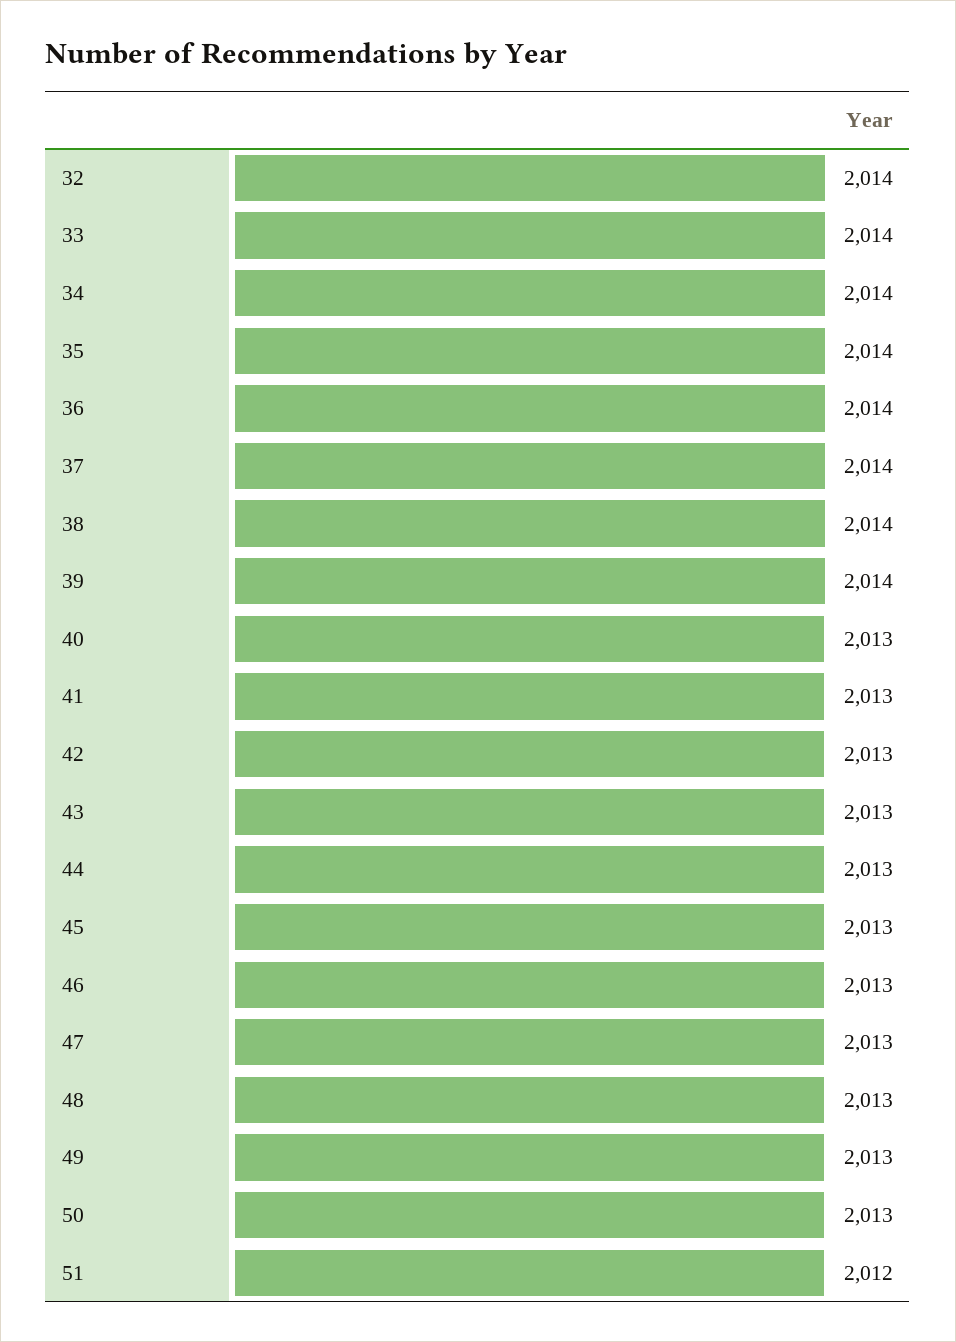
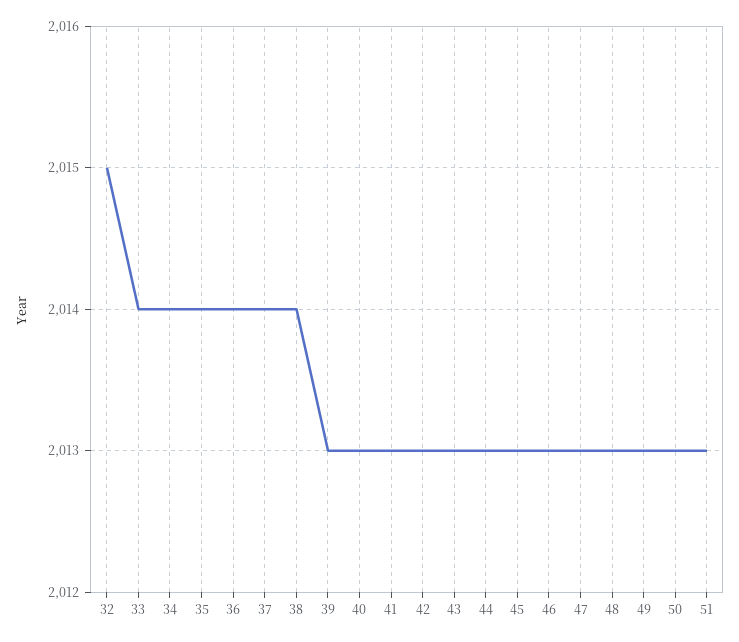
  {
-   "32": 2014,
+   "32": 2015,
    "33": 2014,
    "34": 2014,
    "35": 2014,
    "36": 2014,
    "37": 2014,
    "38": 2014,
-   "39": 2014,
+   "39": 2013,
    "40": 2013,
    "41": 2013,
    "42": 2013,
    "43": 2013,
    "44": 2013,
    "45": 2013,
    "46": 2013,
    "47": 2013,
    "48": 2013,
    "49": 2013,
    "50": 2013,
-   "51": 2012
+   "51": 2013
  }

